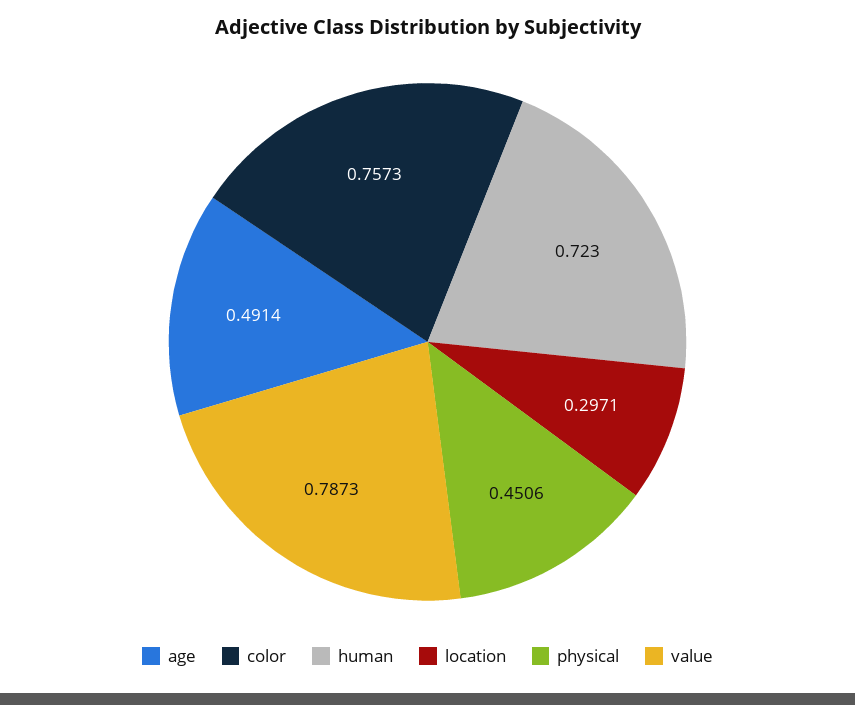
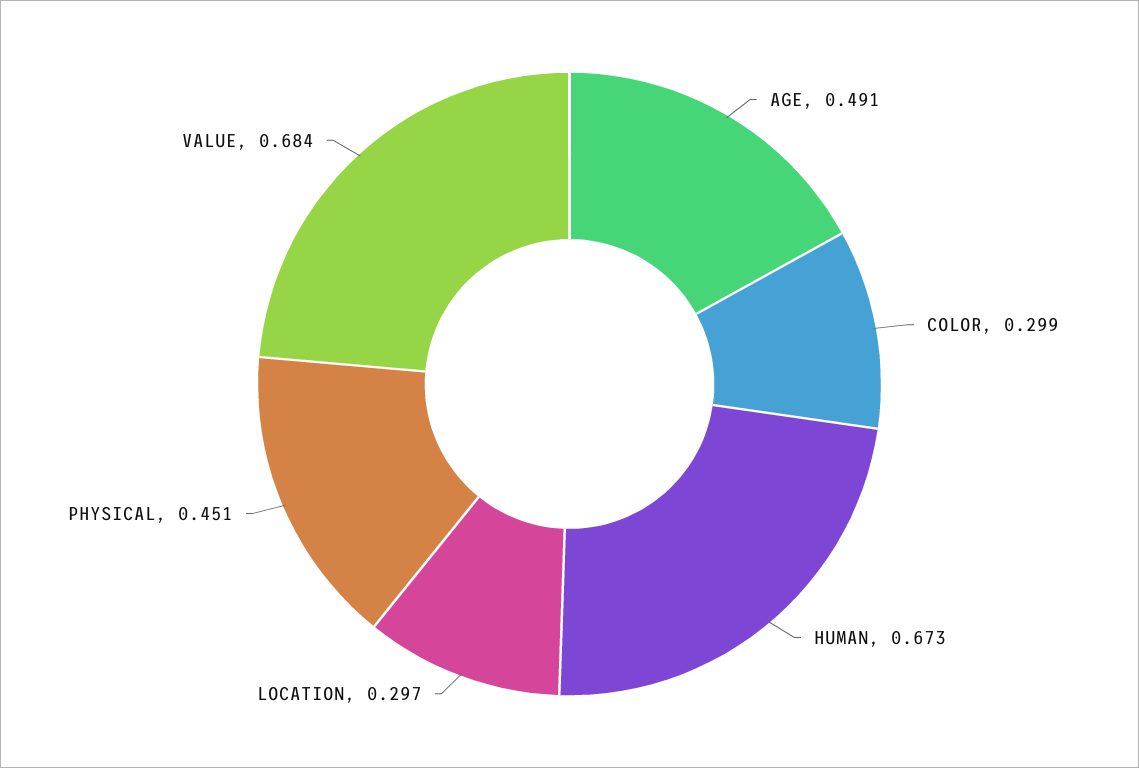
  {
    "age": 0.4914,
-   "color": 0.7573,
+   "color": 0.299,
-   "human": 0.723,
+   "human": 0.673,
    "location": 0.2971,
    "physical": 0.4506,
-   "value": 0.7873
+   "value": 0.684
  }

